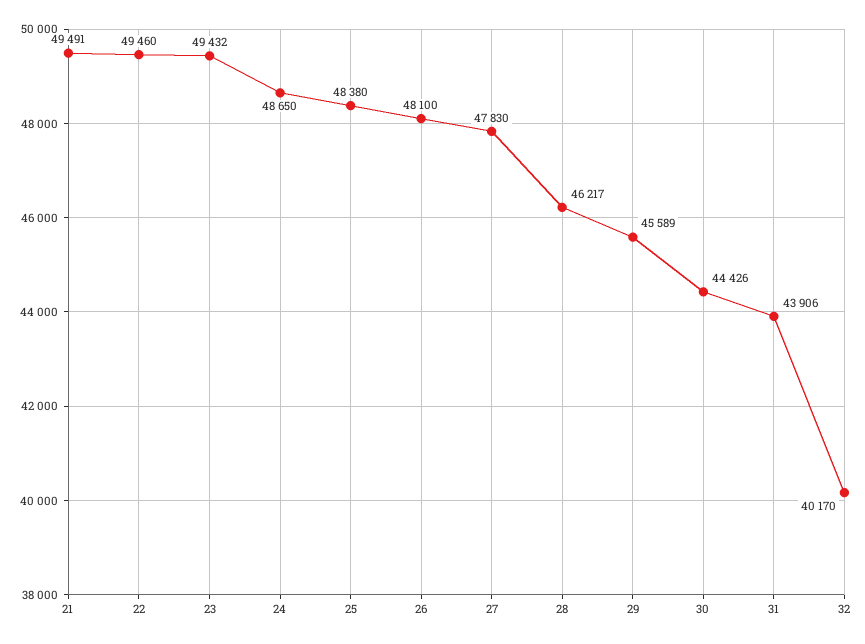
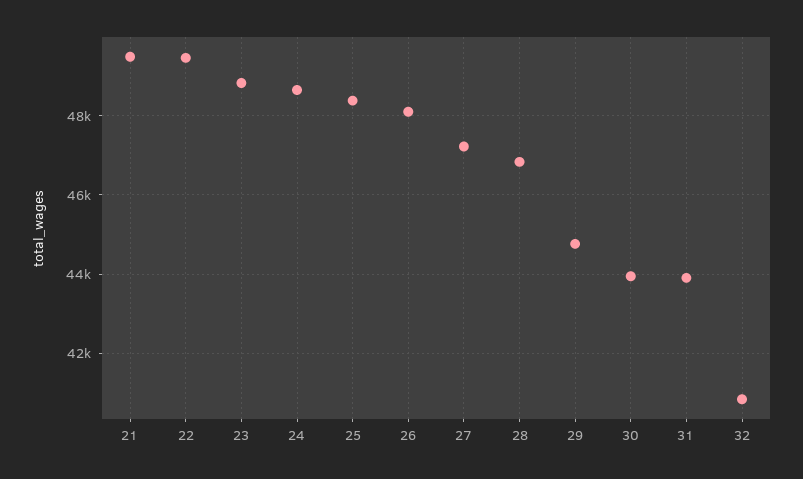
  {
    "21": 49491,
    "22": 49460,
-   "23": 49432,
+   "23": 48800,
    "24": 48650,
    "25": 48380,
    "26": 48100,
-   "27": 47830,
+   "27": 47200,
-   "28": 46217,
+   "28": 46800,
-   "29": 45589,
+   "29": 44800,
-   "30": 44426,
+   "30": 44000,
    "31": 43906,
-   "32": 40170
+   "32": 40800
  }

